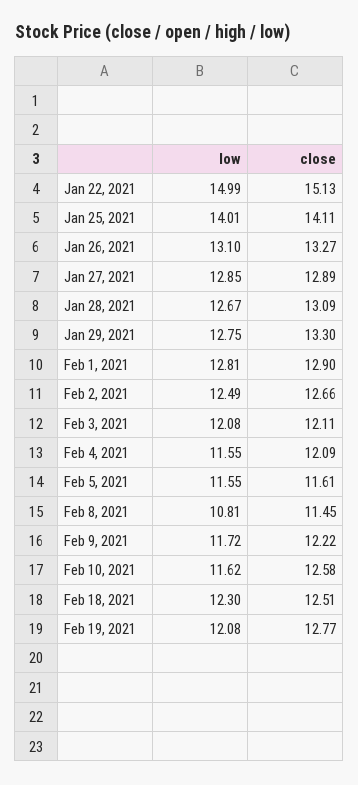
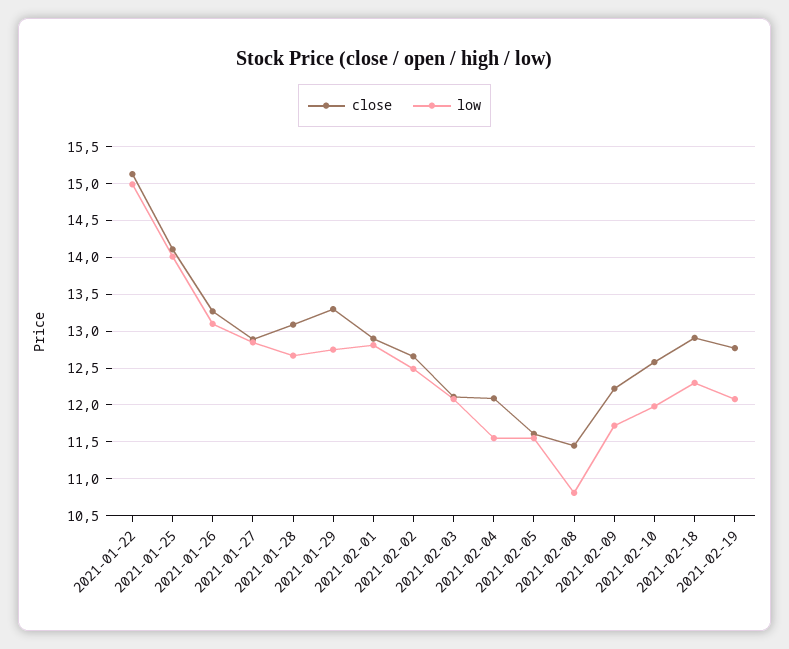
  {
    "low": {
      "Jan 22, 2021": 14.99,
      "Jan 25, 2021": 14.01,
      "Jan 26, 2021": 13.1,
      "Jan 27, 2021": 12.85,
      "Jan 28, 2021": 12.67,
      "Jan 29, 2021": 12.75,
      "Feb 1, 2021": 12.81,
      "Feb 2, 2021": 12.49,
      "Feb 3, 2021": 12.08,
      "Feb 4, 2021": 11.55,
      "Feb 5, 2021": 11.55,
      "Feb 8, 2021": 10.81,
      "Feb 9, 2021": 11.72,
-     "Feb 10, 2021": 11.62,
+     "Feb 10, 2021": 12,
      "Feb 18, 2021": 12.3,
      "Feb 19, 2021": 12.08
    },
    "close": {
      "Jan 22, 2021": 15.13,
      "Jan 25, 2021": 14.11,
      "Jan 26, 2021": 13.27,
      "Jan 27, 2021": 12.89,
      "Jan 28, 2021": 13.09,
      "Jan 29, 2021": 13.3,
      "Feb 1, 2021": 12.9,
      "Feb 2, 2021": 12.66,
      "Feb 3, 2021": 12.11,
      "Feb 4, 2021": 12.09,
      "Feb 5, 2021": 11.61,
      "Feb 8, 2021": 11.45,
      "Feb 9, 2021": 12.22,
      "Feb 10, 2021": 12.58,
-     "Feb 18, 2021": 12.51,
+     "Feb 18, 2021": 12.9,
      "Feb 19, 2021": 12.77
    }
  }

